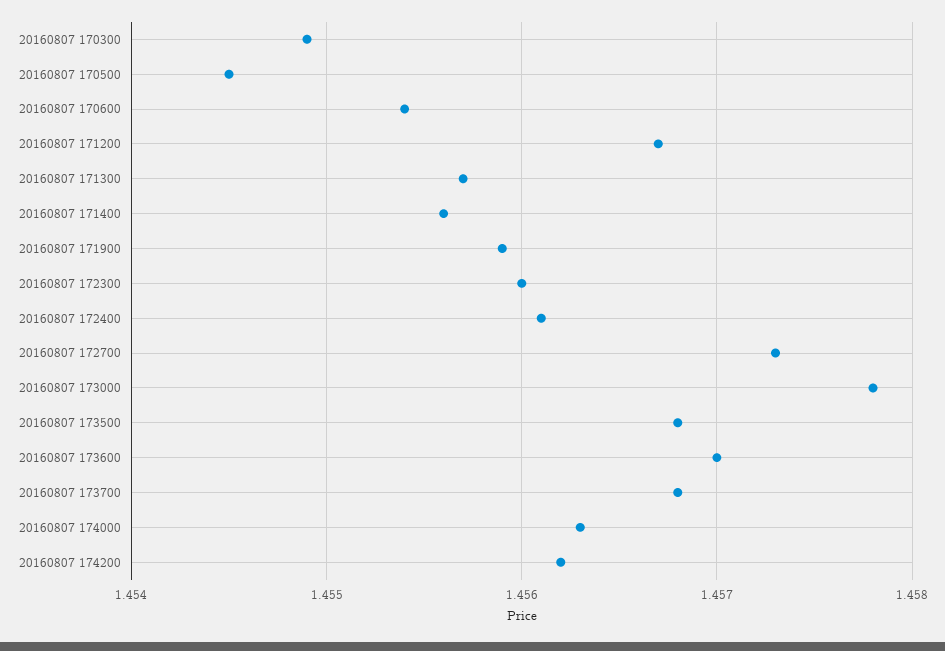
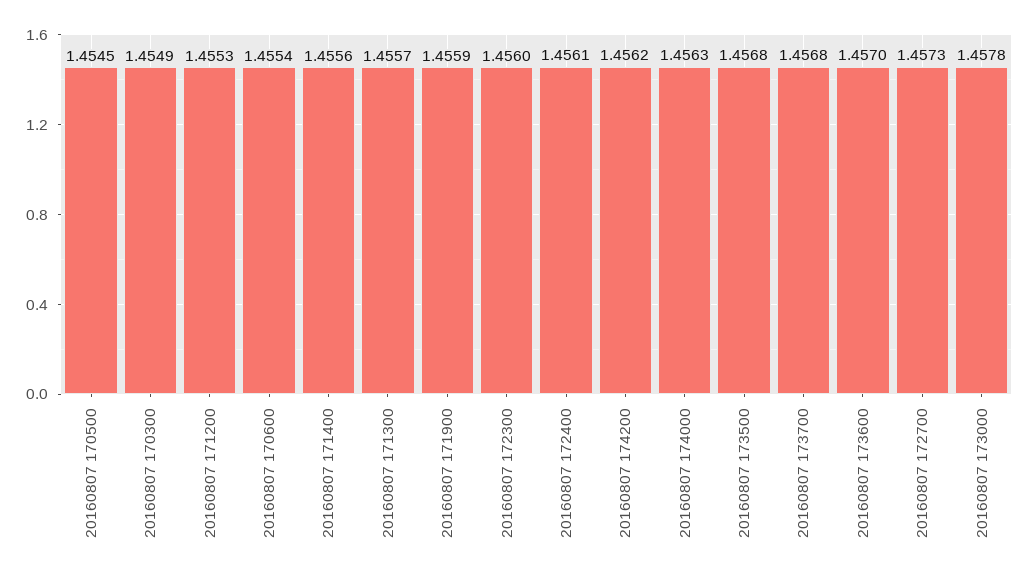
  {
    "20160807 170300": 1.4549,
    "20160807 170500": 1.4545,
    "20160807 170600": 1.4554,
-   "20160807 171200": 1.4567,
+   "20160807 171200": 1.4553,
    "20160807 171300": 1.4557,
    "20160807 171400": 1.4556,
    "20160807 171900": 1.4559,
    "20160807 172300": 1.456,
    "20160807 172400": 1.4561,
    "20160807 172700": 1.4573,
    "20160807 173000": 1.4578,
    "20160807 173500": 1.4568,
    "20160807 173600": 1.457,
    "20160807 173700": 1.4568,
    "20160807 174000": 1.4563,
    "20160807 174200": 1.4562
  }

